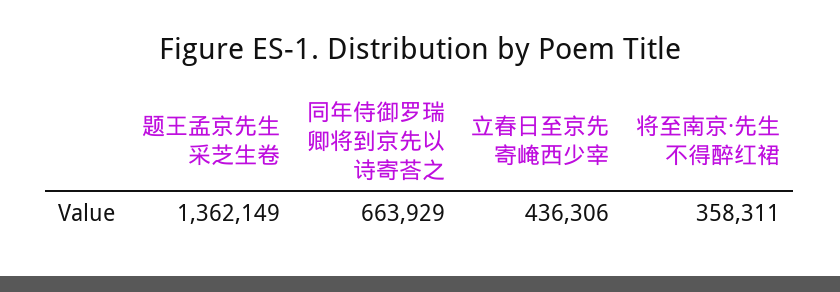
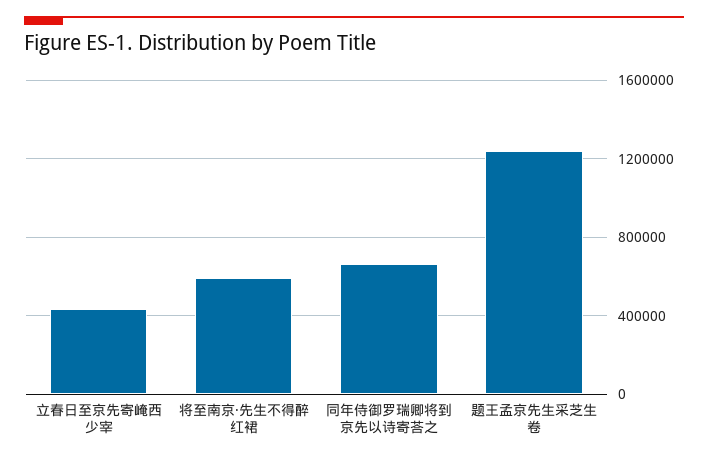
  {
-   "题王孟京先生采芝生卷": 1362149,
+   "题王孟京先生采芝生卷": 1250000,
    "同年侍御罗瑞卿将到京先以诗寄荅之": 663929,
    "立春日至京先寄崦西少宰": 436306,
-   "将至南京·先生不得醉红裙": 358311
+   "将至南京·先生不得醉红裙": 600000
  }

